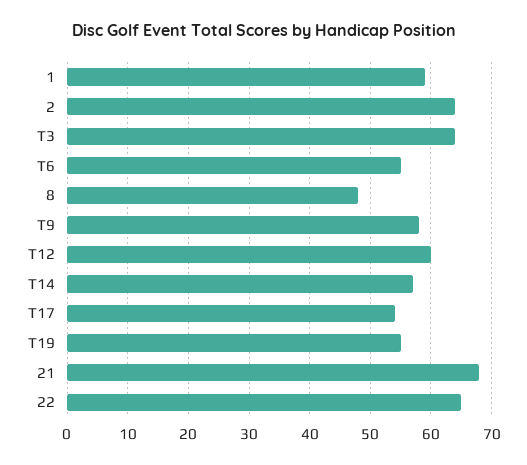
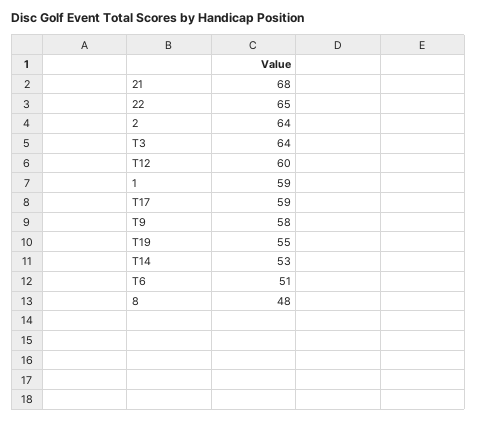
  {
    "1": 59,
    "2": 64,
    "T3": 64,
-   "T6": 55,
+   "T6": 51,
    "8": 48,
    "T9": 58,
    "T12": 60,
-   "T14": 57,
+   "T14": 53,
-   "T17": 54,
+   "T17": 59,
    "T19": 55,
    "21": 68,
    "22": 65
  }

